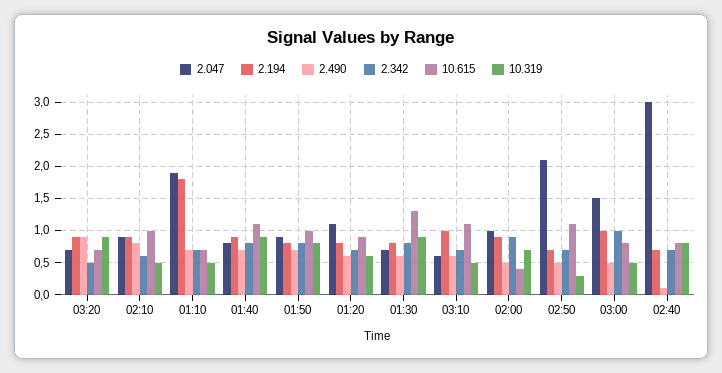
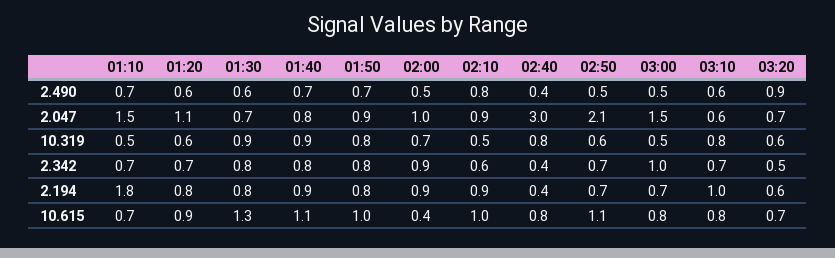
  {
    "2.047": {
      "03:20": 0.7,
      "02:10": 0.9,
-     "01:10": 1.9,
+     "01:10": 1.5,
      "01:40": 0.8,
      "01:50": 0.9,
      "01:20": 1.1,
      "01:30": 0.7,
      "03:10": 0.6,
      "02:00": 1,
      "02:50": 2.1,
      "03:00": 1.5,
      "02:40": 3
    },
    "2.194": {
-     "03:20": 0.9,
+     "03:20": 0.6,
      "02:10": 0.9,
      "01:10": 1.8,
      "01:40": 0.9,
      "01:50": 0.8,
      "01:20": 0.8,
      "01:30": 0.8,
      "03:10": 1,
      "02:00": 0.9,
      "02:50": 0.7,
-     "03:00": 1,
+     "03:00": 0.7,
-     "02:40": 0.7
+     "02:40": 0.4
    },
    "2.490": {
      "03:20": 0.9,
      "02:10": 0.8,
      "01:10": 0.7,
      "01:40": 0.7,
      "01:50": 0.7,
      "01:20": 0.6,
      "01:30": 0.6,
      "03:10": 0.6,
      "02:00": 0.5,
      "02:50": 0.5,
      "03:00": 0.5,
-     "02:40": 0.1
+     "02:40": 0.4
    },
    "2.342": {
      "03:20": 0.5,
      "02:10": 0.6,
      "01:10": 0.7,
      "01:40": 0.8,
      "01:50": 0.8,
      "01:20": 0.7,
      "01:30": 0.8,
      "03:10": 0.7,
      "02:00": 0.9,
      "02:50": 0.7,
      "03:00": 1,
-     "02:40": 0.7
+     "02:40": 0.4
    },
    "10.615": {
      "03:20": 0.7,
      "02:10": 1,
      "01:10": 0.7,
      "01:40": 1.1,
      "01:50": 1,
      "01:20": 0.9,
      "01:30": 1.3,
-     "03:10": 1.1,
+     "03:10": 0.8,
      "02:00": 0.4,
      "02:50": 1.1,
      "03:00": 0.8,
      "02:40": 0.8
    },
    "10.319": {
-     "03:20": 0.9,
+     "03:20": 0.6,
      "02:10": 0.5,
      "01:10": 0.5,
      "01:40": 0.9,
      "01:50": 0.8,
      "01:20": 0.6,
      "01:30": 0.9,
-     "03:10": 0.5,
+     "03:10": 0.8,
      "02:00": 0.7,
-     "02:50": 0.3,
+     "02:50": 0.6,
      "03:00": 0.5,
      "02:40": 0.8
    }
  }

